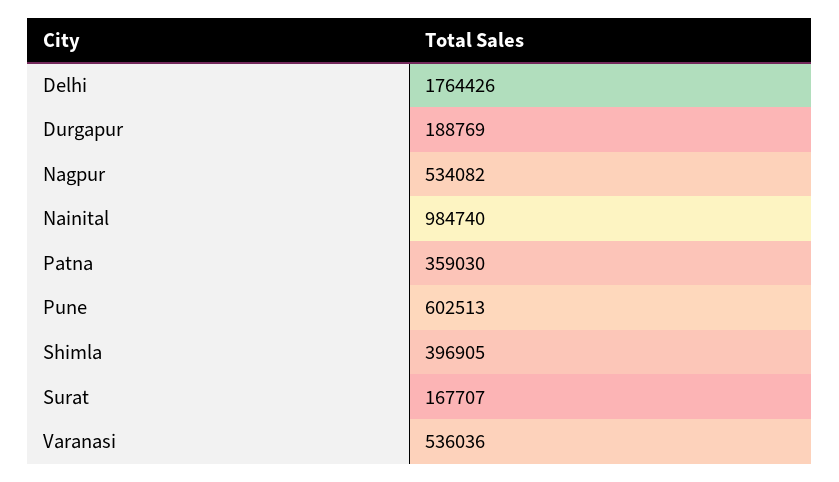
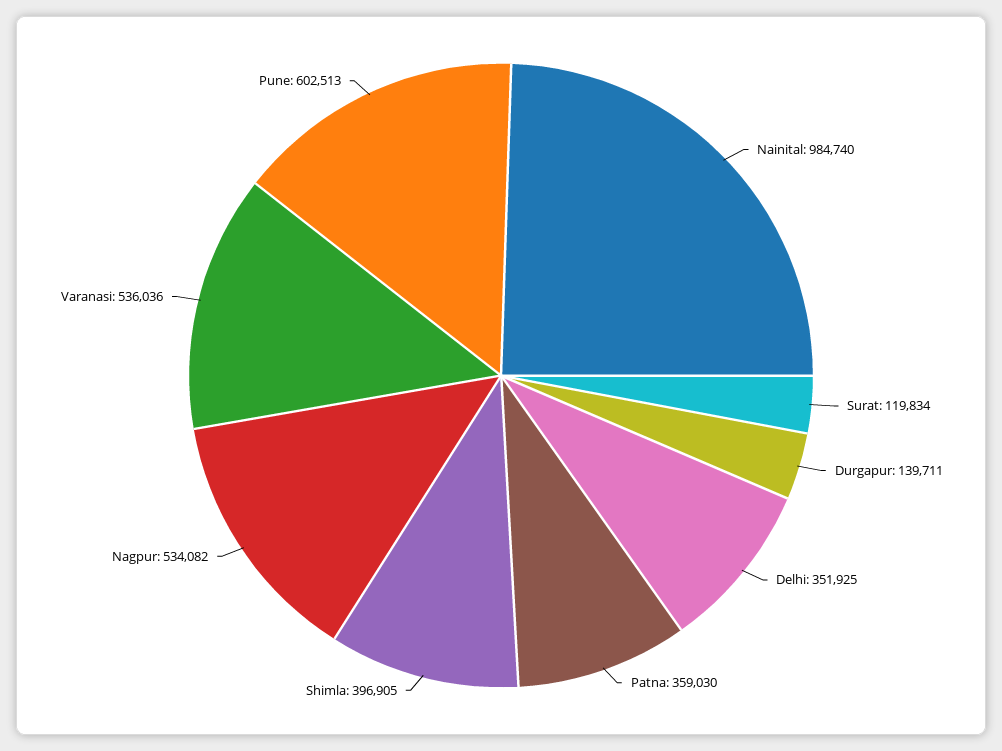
  {
-   "Delhi": 1764426,
+   "Delhi": 351925,
-   "Durgapur": 188769,
+   "Durgapur": 139711,
    "Nagpur": 534082,
    "Nainital": 984740,
    "Patna": 359030,
    "Pune": 602513,
    "Shimla": 396905,
-   "Surat": 167707,
+   "Surat": 119834,
    "Varanasi": 536036
  }

